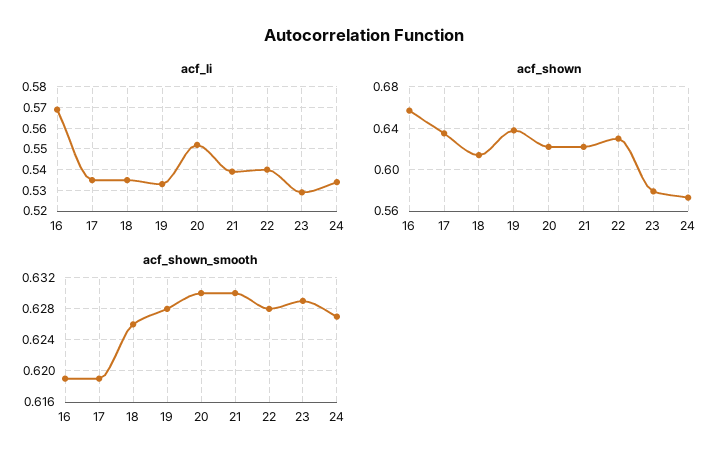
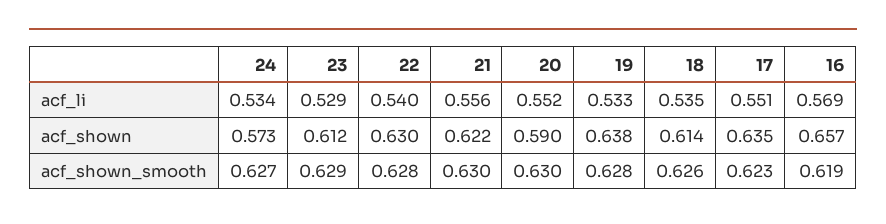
  {
    "acf_li": {
      "16": 0.569,
-     "17": 0.535,
+     "17": 0.551,
      "18": 0.535,
      "19": 0.533,
      "20": 0.552,
-     "21": 0.54,
+     "21": 0.556,
      "22": 0.54,
      "23": 0.529,
      "24": 0.534
    },
    "acf_shown": {
      "16": 0.657,
      "17": 0.635,
      "18": 0.614,
      "19": 0.638,
-     "20": 0.62,
+     "20": 0.59,
      "21": 0.622,
      "22": 0.63,
-     "23": 0.58,
+     "23": 0.612,
      "24": 0.573
    },
    "acf_shown_smooth": {
      "16": 0.619,
-     "17": 0.619,
+     "17": 0.623,
      "18": 0.626,
      "19": 0.628,
      "20": 0.63,
      "21": 0.63,
      "22": 0.628,
      "23": 0.629,
      "24": 0.627
    }
  }

